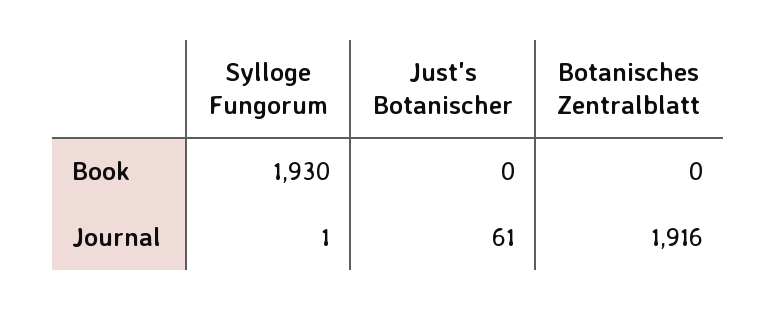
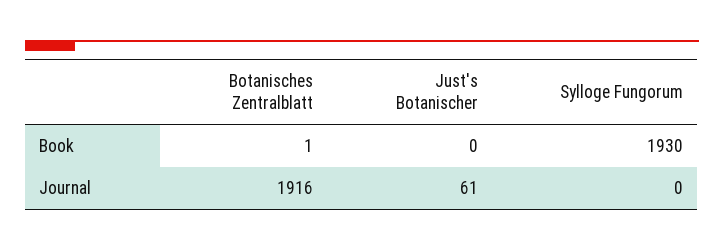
  {
    "Sylloge Fungorum": {
      "Book": 1930,
-     "Journal": 1
+     "Journal": 0
    },
    "Just's Botanischer": {
      "Book": 0,
      "Journal": 61
    },
    "Botanisches Zentralblatt": {
-     "Book": 0,
+     "Book": 1,
      "Journal": 1916
    }
  }

